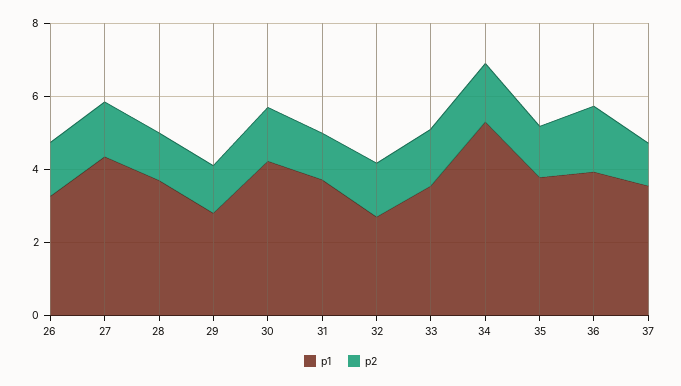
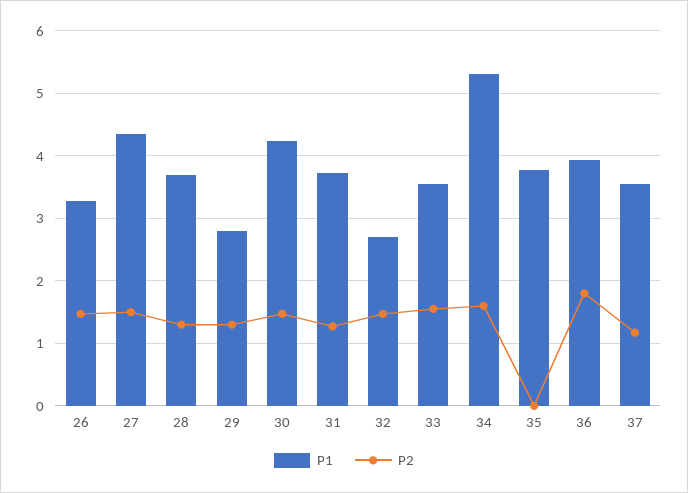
  {
    "p1": {
      "26": 3.3,
      "27": 4.4,
      "28": 3.7,
      "29": 2.8,
      "30": 4.2,
      "31": 3.7,
      "32": 2.7,
      "33": 3.6,
      "34": 5.3,
      "35": 3.8,
      "36": 3.9,
      "37": 3.6
    },
    "p2": {
      "26": 1.5,
      "27": 1.5,
      "28": 1.3,
      "29": 1.3,
      "30": 1.5,
      "31": 1.3,
      "32": 1.5,
      "33": 1.6,
      "34": 1.6,
-     "35": 1.5,
+     "35": 0,
      "36": 1.8,
      "37": 1.2
    }
  }

